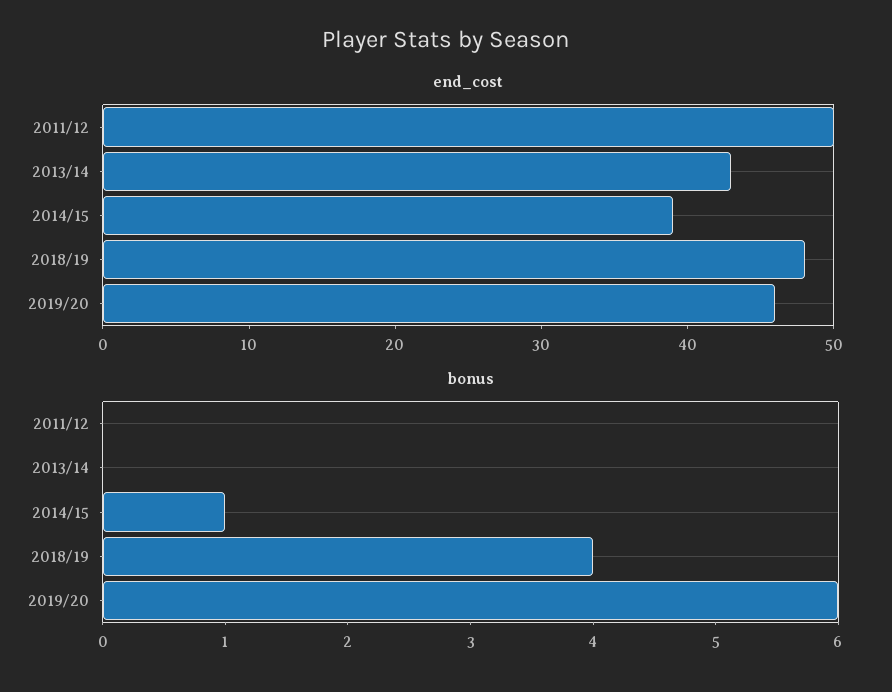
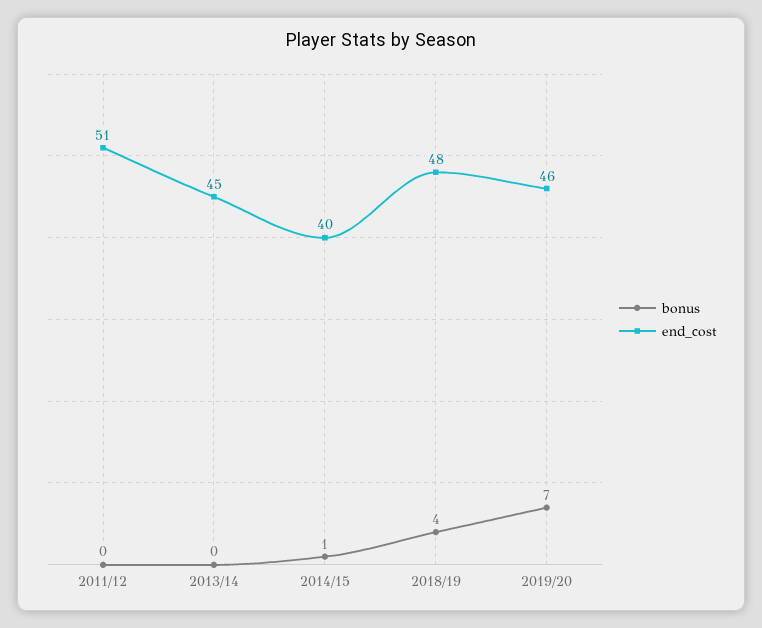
  {
    "end_cost": {
-     "2011/12": 50,
+     "2011/12": 51,
-     "2013/14": 43,
+     "2013/14": 45,
-     "2014/15": 39,
+     "2014/15": 40,
      "2018/19": 48,
      "2019/20": 46
    },
    "bonus": {
      "2011/12": 0,
      "2013/14": 0,
      "2014/15": 1,
      "2018/19": 4,
-     "2019/20": 6
+     "2019/20": 7
    }
  }

